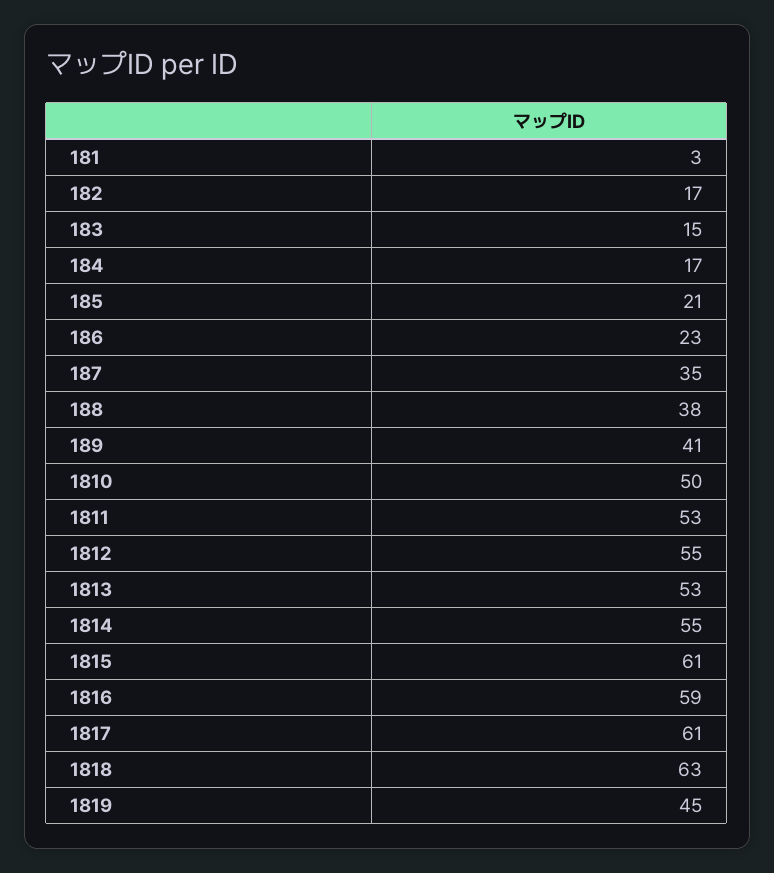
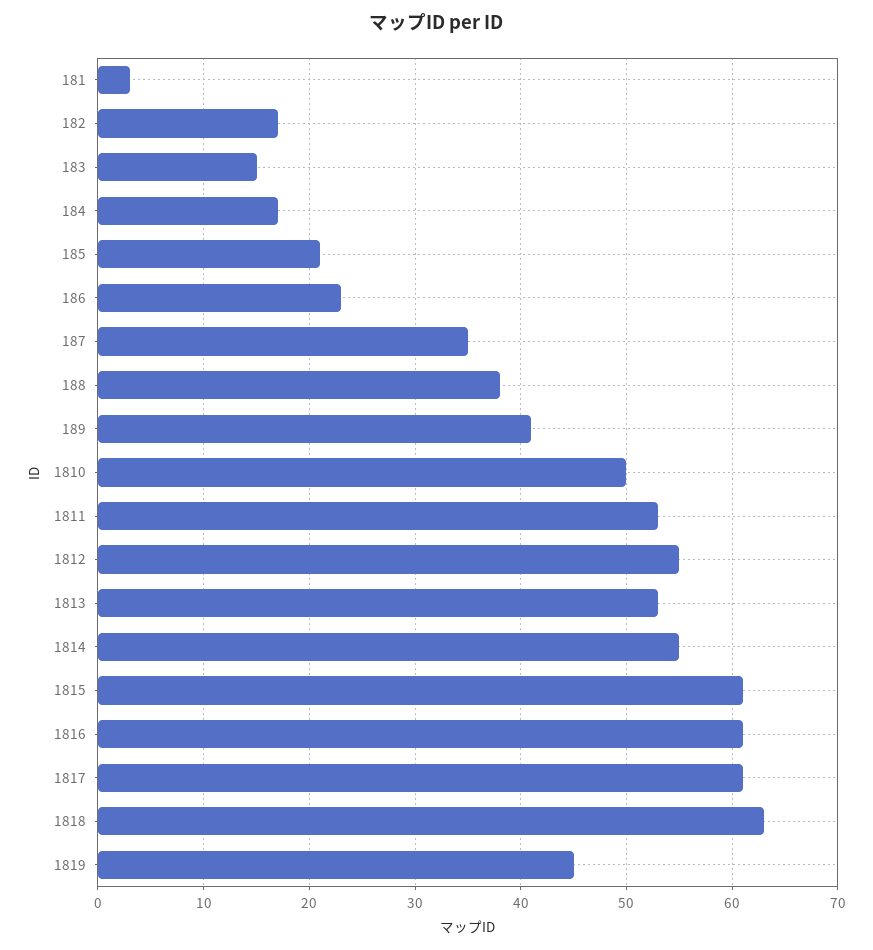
  {
    "181": 3,
    "182": 17,
    "183": 15,
    "184": 17,
    "185": 21,
    "186": 23,
    "187": 35,
    "188": 38,
    "189": 41,
    "1810": 50,
    "1811": 53,
    "1812": 55,
    "1813": 53,
    "1814": 55,
    "1815": 61,
-   "1816": 59,
+   "1816": 61,
    "1817": 61,
    "1818": 63,
    "1819": 45
  }

